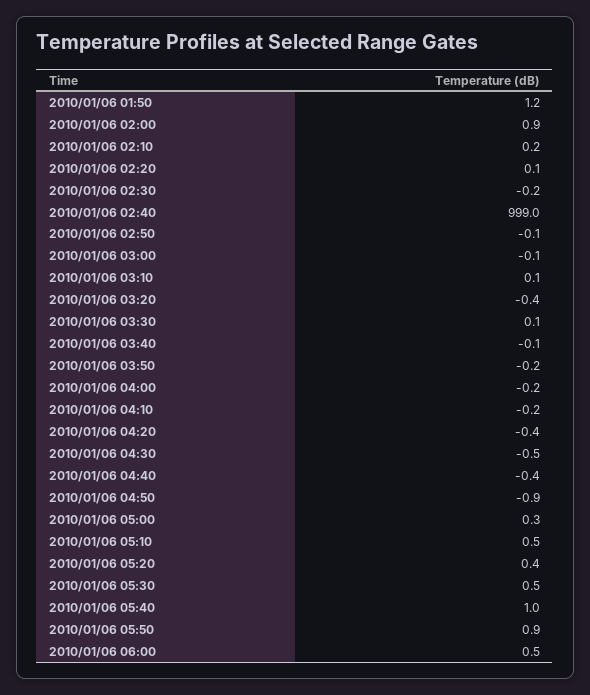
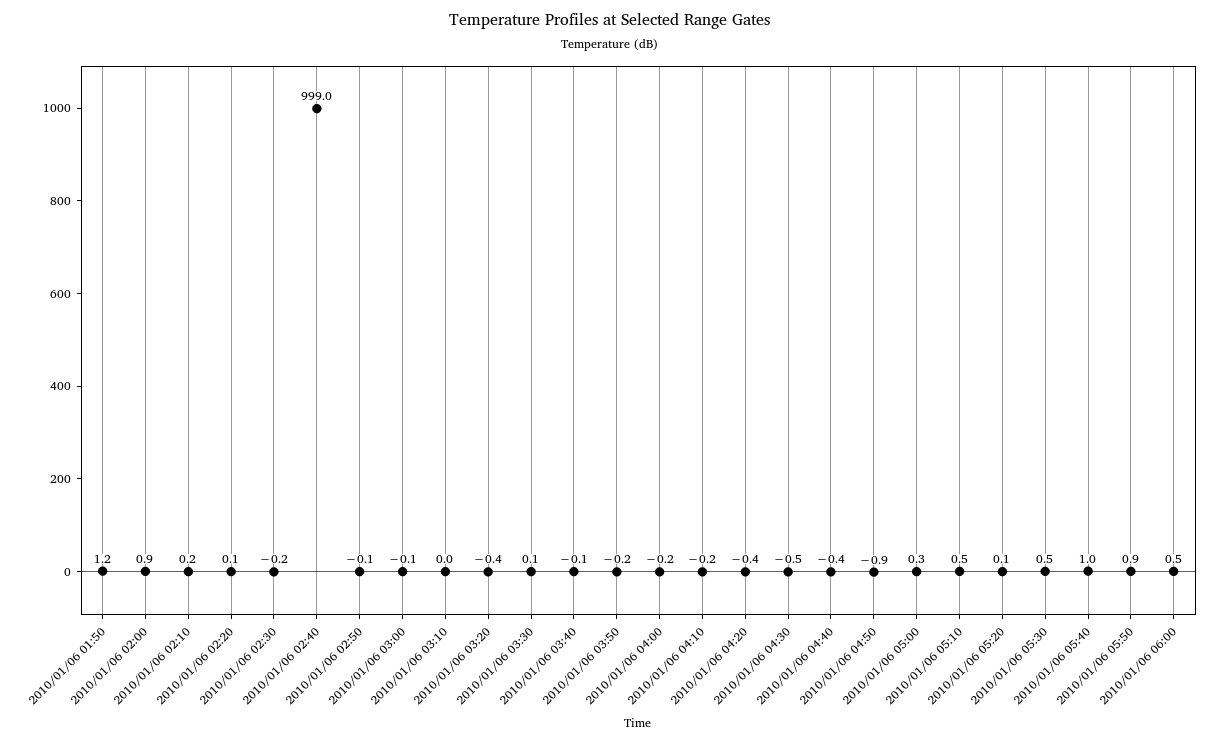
  {
    "2010/01/06 01:50": 1.2,
    "2010/01/06 02:00": 0.9,
    "2010/01/06 02:10": 0.2,
    "2010/01/06 02:20": 0.1,
    "2010/01/06 02:30": -0.2,
    "2010/01/06 02:40": 999,
    "2010/01/06 02:50": -0.1,
    "2010/01/06 03:00": -0.1,
-   "2010/01/06 03:10": 0.1,
+   "2010/01/06 03:10": 0,
    "2010/01/06 03:20": -0.4,
    "2010/01/06 03:30": 0.1,
    "2010/01/06 03:40": -0.1,
    "2010/01/06 03:50": -0.2,
    "2010/01/06 04:00": -0.2,
    "2010/01/06 04:10": -0.2,
    "2010/01/06 04:20": -0.4,
    "2010/01/06 04:30": -0.5,
    "2010/01/06 04:40": -0.4,
    "2010/01/06 04:50": -0.9,
    "2010/01/06 05:00": 0.3,
    "2010/01/06 05:10": 0.5,
-   "2010/01/06 05:20": 0.4,
+   "2010/01/06 05:20": 0.1,
    "2010/01/06 05:30": 0.5,
    "2010/01/06 05:40": 1,
    "2010/01/06 05:50": 0.9,
    "2010/01/06 06:00": 0.5
  }

